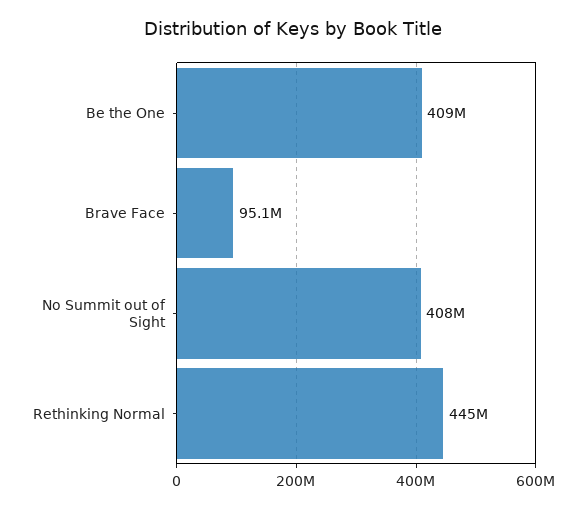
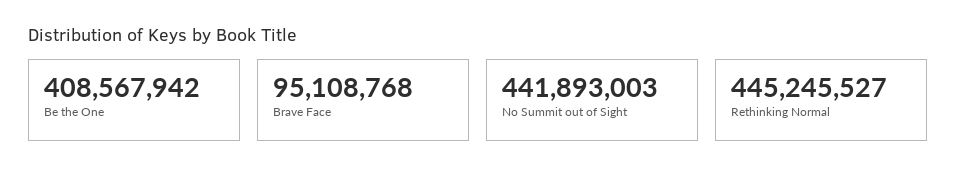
  {
    "Be the One": 408567942,
    "Brave Face": 95108768,
-   "No Summit out of Sight": 408000000,
+   "No Summit out of Sight": 441893003,
    "Rethinking Normal": 445245527
  }

